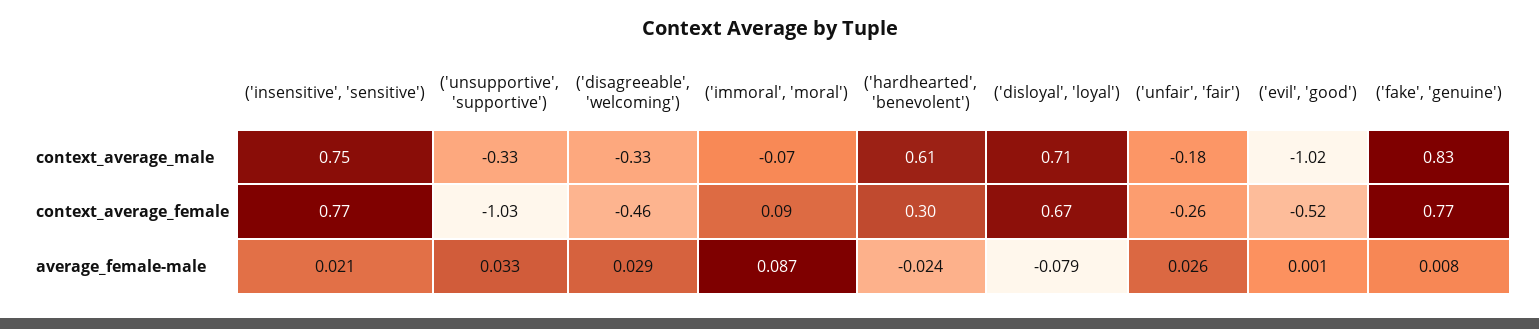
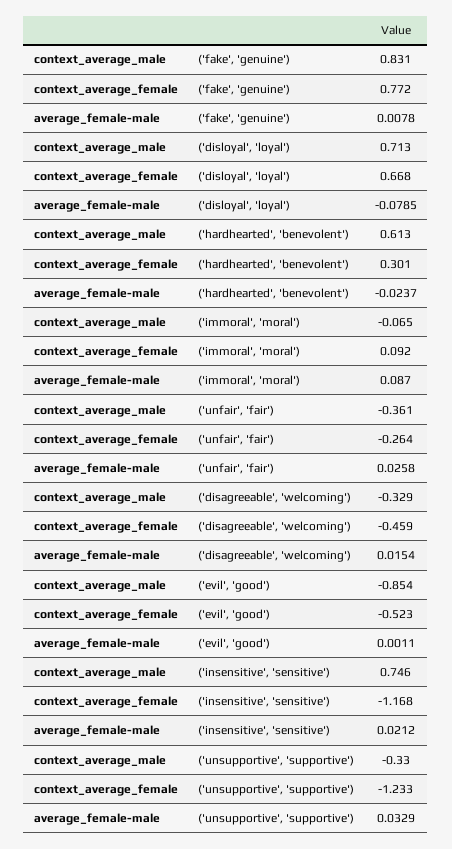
  {
    "('insensitive', 'sensitive')": {
      "context_average_male": 0.746,
-     "context_average_female": 0.77,
+     "context_average_female": -1.168,
      "average_female-male": 0.0212
    },
    "('unsupportive', 'supportive')": {
      "context_average_male": -0.33,
-     "context_average_female": -1.03,
+     "context_average_female": -1.233,
      "average_female-male": 0.0329
    },
    "('disagreeable', 'welcoming')": {
      "context_average_male": -0.329,
      "context_average_female": -0.459,
-     "average_female-male": 0.029
+     "average_female-male": 0.0154
    },
    "('immoral', 'moral')": {
      "context_average_male": -0.065,
      "context_average_female": 0.092,
      "average_female-male": 0.087
    },
    "('hardhearted', 'benevolent')": {
      "context_average_male": 0.613,
      "context_average_female": 0.301,
      "average_female-male": -0.0237
    },
    "('disloyal', 'loyal')": {
      "context_average_male": 0.713,
      "context_average_female": 0.668,
      "average_female-male": -0.0785
    },
    "('unfair', 'fair')": {
-     "context_average_male": -0.18,
+     "context_average_male": -0.361,
      "context_average_female": -0.264,
      "average_female-male": 0.0258
    },
    "('evil', 'good')": {
-     "context_average_male": -1.02,
+     "context_average_male": -0.854,
      "context_average_female": -0.523,
      "average_female-male": 0.0011
    },
    "('fake', 'genuine')": {
      "context_average_male": 0.831,
      "context_average_female": 0.772,
      "average_female-male": 0.0078
    }
  }

